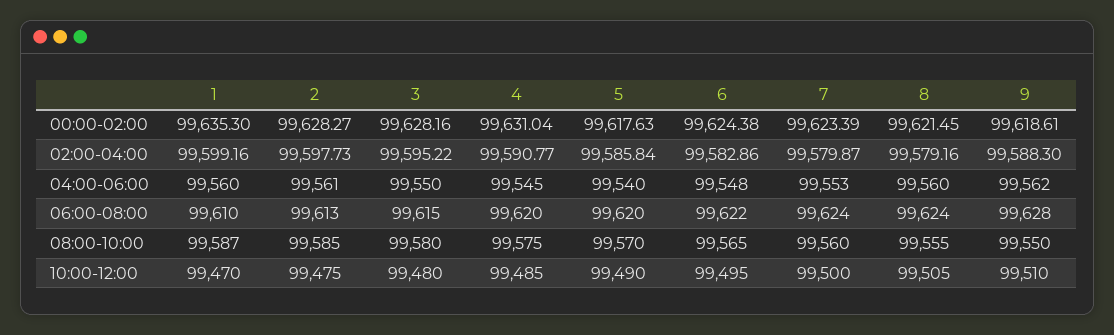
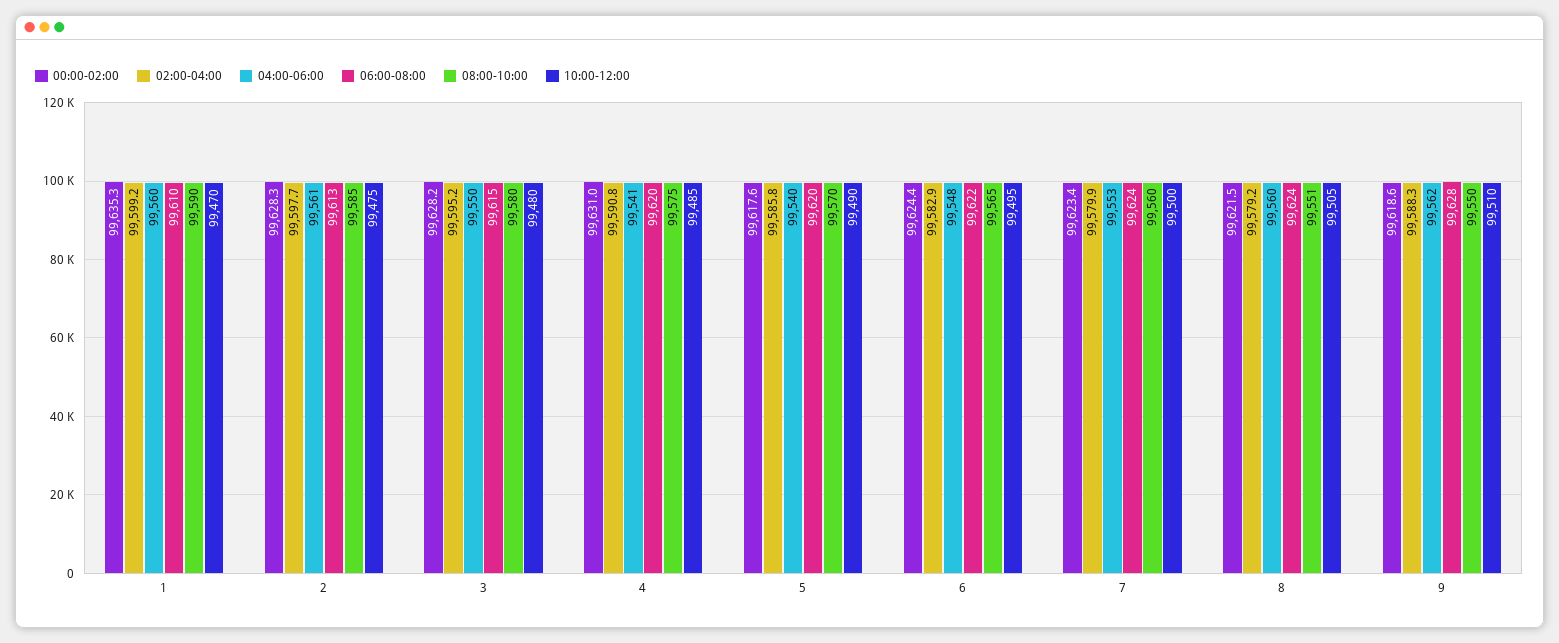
  {
    "00:00-02:00": {
      "1": 99635.3,
      "2": 99628.27,
      "3": 99628.16,
      "4": 99631.04,
      "5": 99617.63,
      "6": 99624.38,
      "7": 99623.39,
      "8": 99621.45,
      "9": 99618.61
    },
    "02:00-04:00": {
      "1": 99599.16,
      "2": 99597.73,
      "3": 99595.22,
      "4": 99590.77,
      "5": 99585.84,
      "6": 99582.86,
      "7": 99579.87,
      "8": 99579.16,
      "9": 99588.3
    },
    "04:00-06:00": {
      "1": 99560,
      "2": 99561,
      "3": 99550,
-     "4": 99545,
+     "4": 99541,
      "5": 99540,
      "6": 99548,
      "7": 99553,
      "8": 99560,
      "9": 99562
    },
    "06:00-08:00": {
      "1": 99610,
      "2": 99613,
      "3": 99615,
      "4": 99620,
      "5": 99620,
      "6": 99622,
      "7": 99624,
      "8": 99624,
      "9": 99628
    },
    "08:00-10:00": {
-     "1": 99587,
+     "1": 99590,
      "2": 99585,
      "3": 99580,
      "4": 99575,
      "5": 99570,
      "6": 99565,
      "7": 99560,
-     "8": 99555,
+     "8": 99551,
      "9": 99550
    },
    "10:00-12:00": {
      "1": 99470,
      "2": 99475,
      "3": 99480,
      "4": 99485,
      "5": 99490,
      "6": 99495,
      "7": 99500,
      "8": 99505,
      "9": 99510
    }
  }

